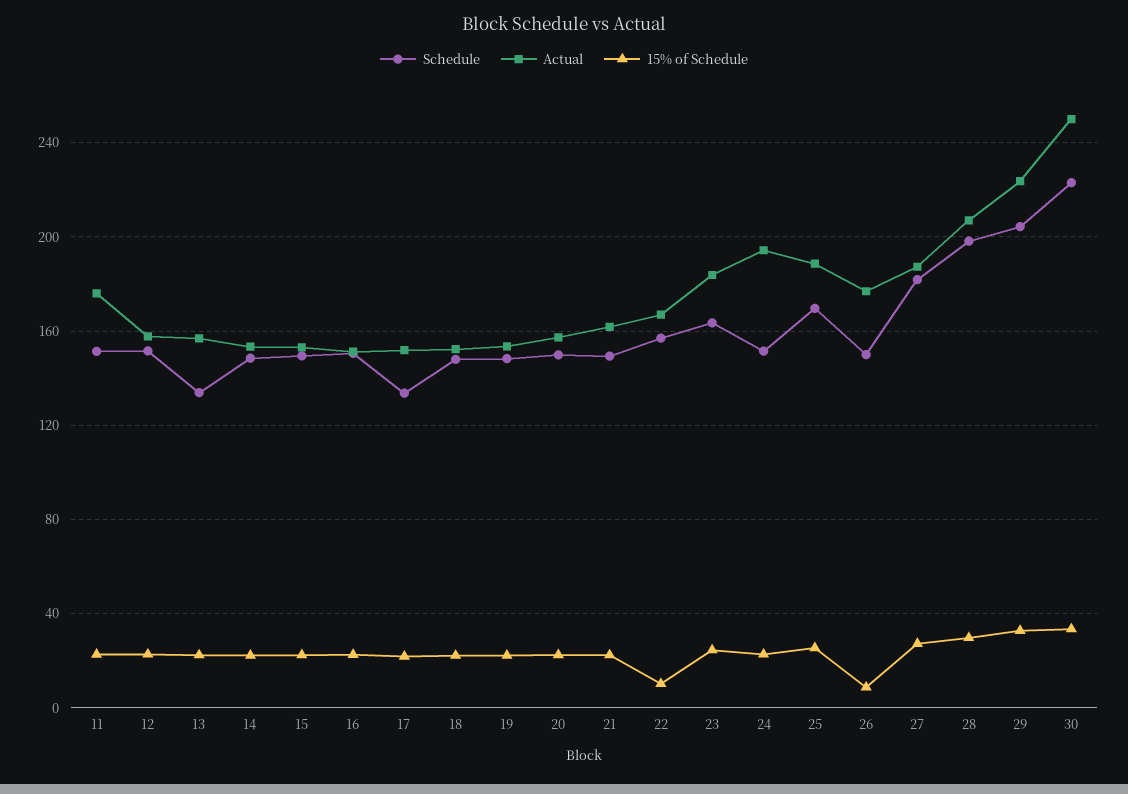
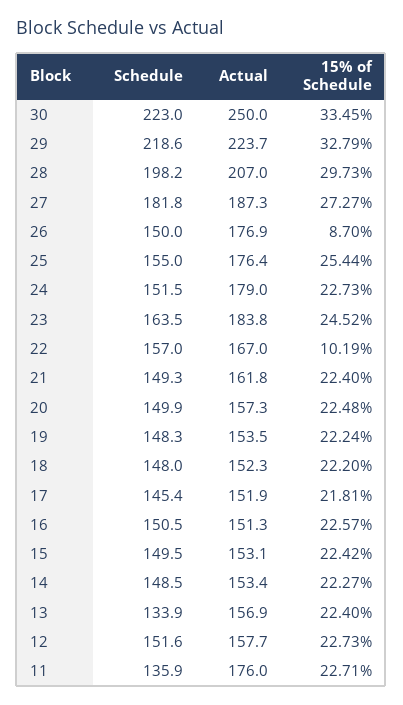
  {
    "Schedule": {
-     "11": 150,
+     "11": 135.9,
      "12": 151.6,
      "13": 133.9,
      "14": 148.5,
      "15": 149.5,
      "16": 150.5,
-     "17": 135,
+     "17": 145.4,
      "18": 148,
      "19": 148.3,
      "20": 149.9,
      "21": 149.3,
      "22": 157,
      "23": 163.5,
      "24": 151.5,
-     "25": 170,
+     "25": 155,
      "26": 150,
      "27": 181.8,
      "28": 198.2,
-     "29": 205,
+     "29": 218.6,
      "30": 223
    },
    "Actual": {
      "11": 176,
      "12": 157.7,
      "13": 156.9,
      "14": 153.4,
      "15": 153.1,
      "16": 151.3,
      "17": 151.9,
      "18": 152.3,
      "19": 153.5,
      "20": 157.3,
      "21": 161.8,
      "22": 167,
      "23": 183.8,
-     "24": 195,
+     "24": 179,
-     "25": 190,
+     "25": 176.4,
      "26": 176.9,
      "27": 187.3,
      "28": 207,
      "29": 223.7,
      "30": 250
    },
    "15% of Schedule": {
      "11": 22.71,
      "12": 22.73,
      "13": 22.4,
      "14": 22.27,
      "15": 22.42,
      "16": 22.57,
      "17": 21.81,
      "18": 22.2,
      "19": 22.24,
      "20": 22.48,
      "21": 22.4,
      "22": 10.19,
      "23": 24.52,
      "24": 22.73,
      "25": 25.44,
      "26": 8.7,
      "27": 27.27,
      "28": 29.73,
      "29": 32.79,
      "30": 33.45
    }
  }

